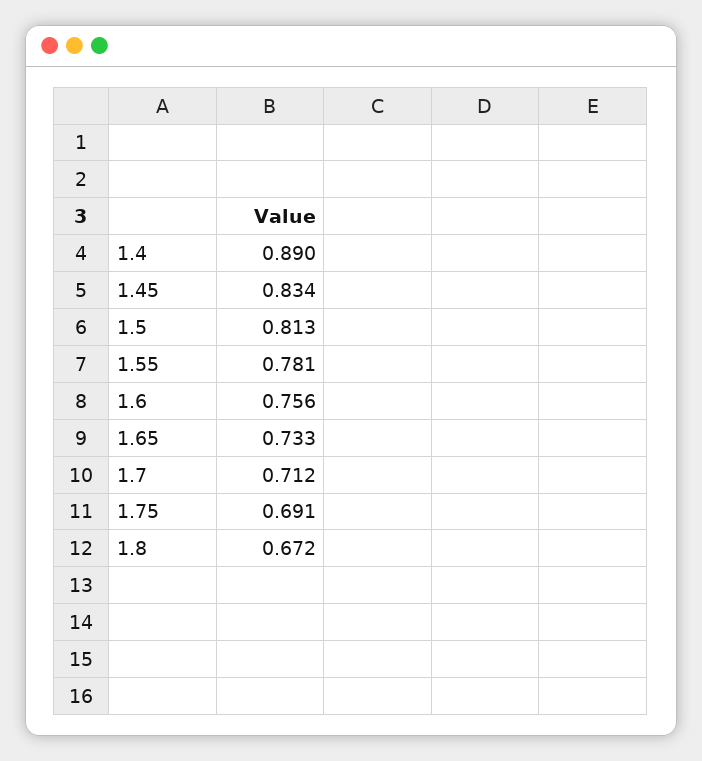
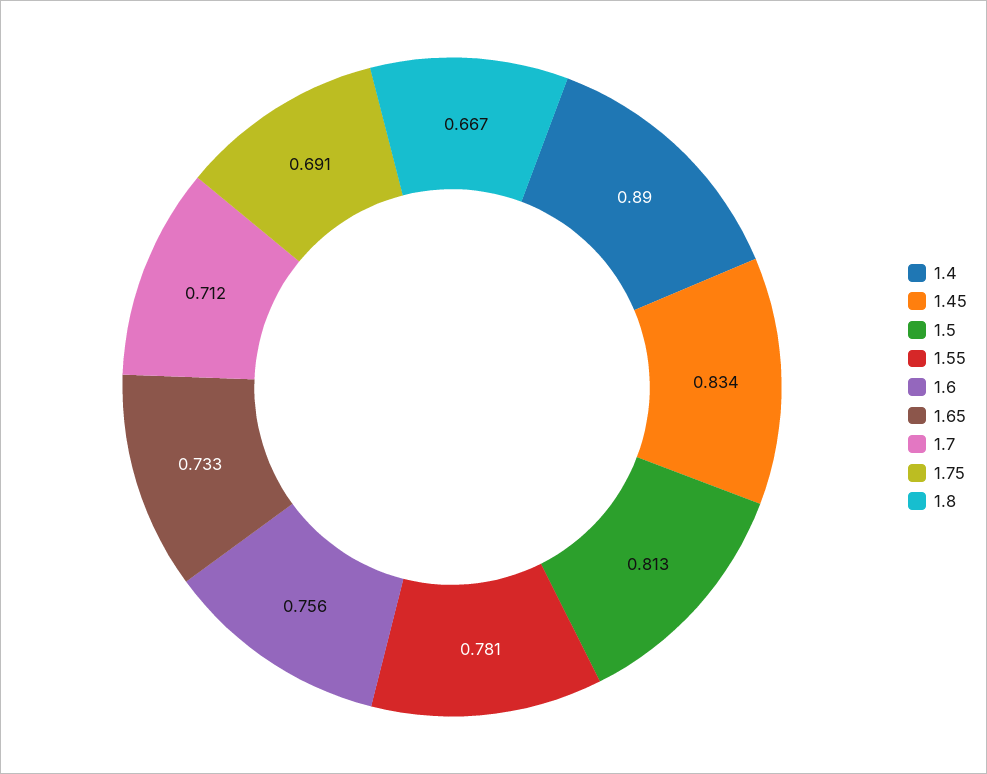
  {
    "1.4": 0.89,
    "1.45": 0.834,
    "1.5": 0.813,
    "1.55": 0.781,
    "1.6": 0.756,
    "1.65": 0.733,
    "1.7": 0.712,
    "1.75": 0.691,
-   "1.8": 0.672
+   "1.8": 0.667
  }

